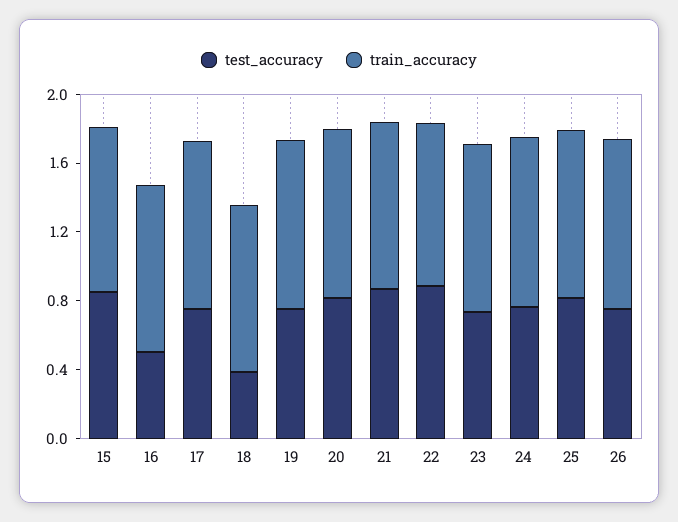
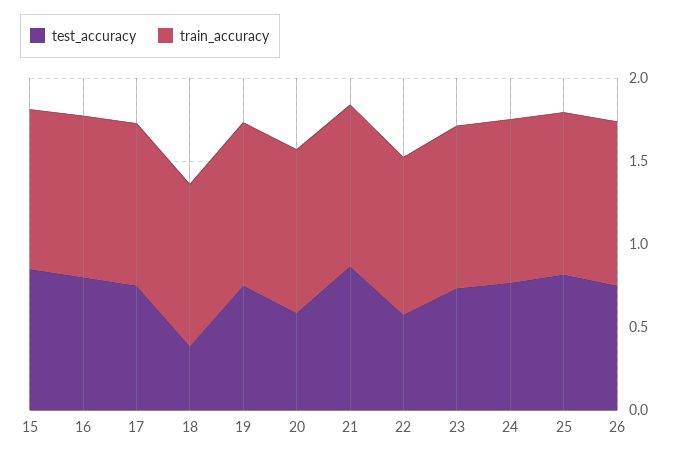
  {
    "test_accuracy": {
      "15": 0.9,
-     "16": 0.5,
+     "16": 0.8,
      "17": 0.8,
      "18": 0.4,
      "19": 0.8,
-     "20": 0.8,
+     "20": 0.6,
      "21": 0.9,
-     "22": 0.9,
+     "22": 0.6,
      "23": 0.7,
      "24": 0.8,
      "25": 0.8,
      "26": 0.8
    },
    "train_accuracy": {
      "15": 1,
      "16": 1,
      "17": 1,
      "18": 1,
      "19": 1,
      "20": 1,
      "21": 1,
      "22": 0.9,
      "23": 1,
      "24": 1,
      "25": 1,
      "26": 1
    }
  }

